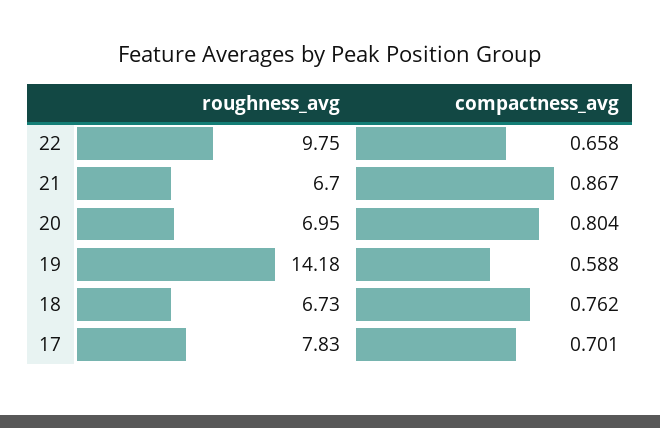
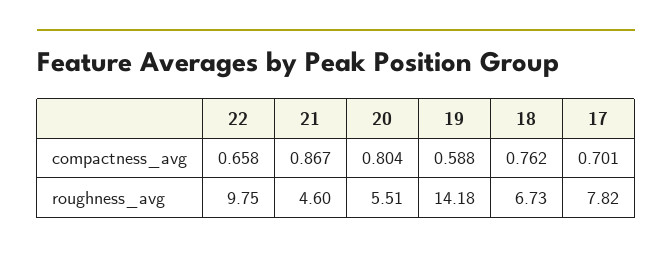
  {
    "roughness_avg": {
      "22": 9.75,
-     "21": 6.7,
+     "21": 4.6,
-     "20": 6.95,
+     "20": 5.51,
      "19": 14.18,
      "18": 6.73,
-     "17": 7.83
+     "17": 7.82
    },
    "compactness_avg": {
      "22": 0.658,
      "21": 0.867,
      "20": 0.804,
      "19": 0.588,
      "18": 0.762,
      "17": 0.701
    }
  }

